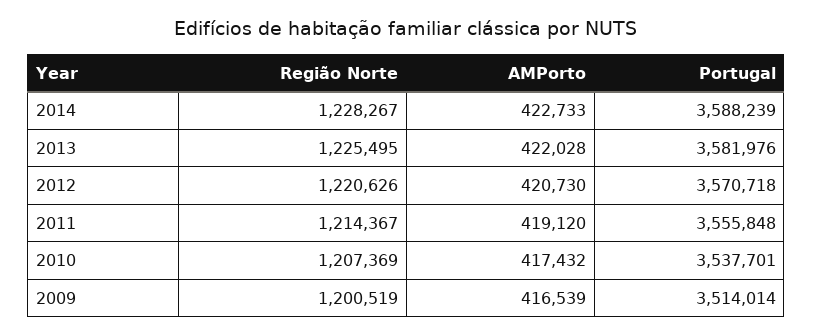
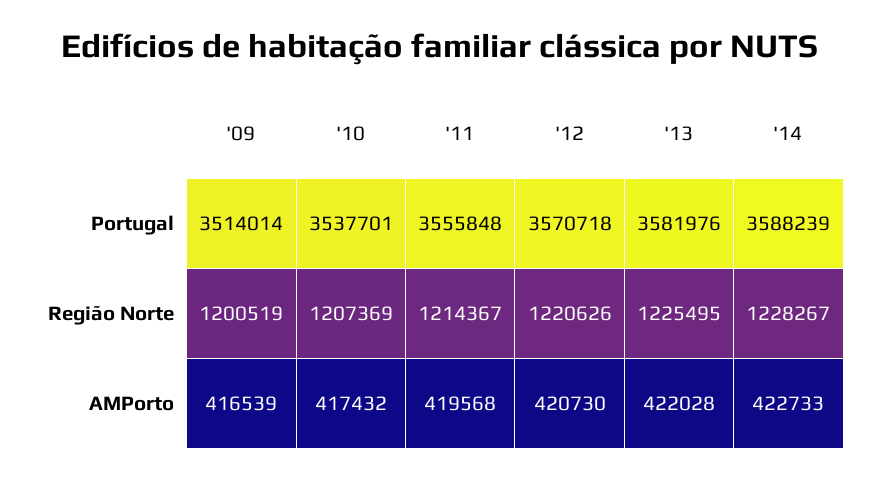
  {
    "Região Norte": {
      "2014": 1228267,
      "2013": 1225495,
      "2012": 1220626,
      "2011": 1214367,
      "2010": 1207369,
      "2009": 1200519
    },
    "AMPorto": {
      "2014": 422733,
      "2013": 422028,
      "2012": 420730,
-     "2011": 419120,
+     "2011": 419568,
      "2010": 417432,
      "2009": 416539
    },
    "Portugal": {
      "2014": 3588239,
      "2013": 3581976,
      "2012": 3570718,
      "2011": 3555848,
      "2010": 3537701,
      "2009": 3514014
    }
  }

